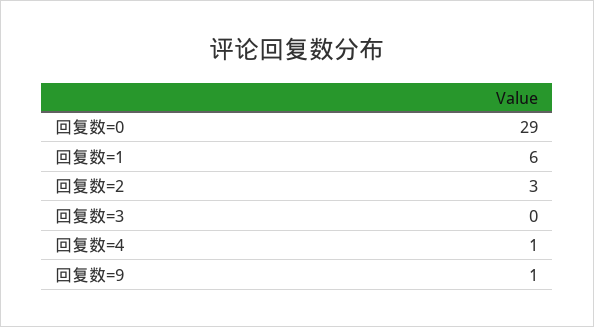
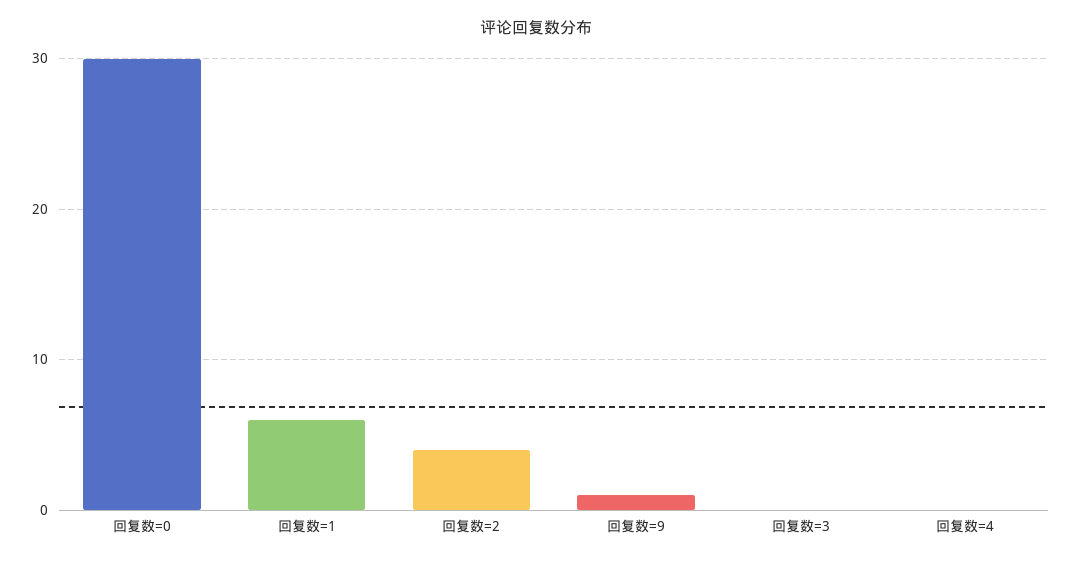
  {
-   "回复数=0": 29,
+   "回复数=0": 30,
    "回复数=1": 6,
-   "回复数=2": 3,
+   "回复数=2": 4,
    "回复数=3": 0,
-   "回复数=4": 1,
+   "回复数=4": 0,
    "回复数=9": 1
  }

